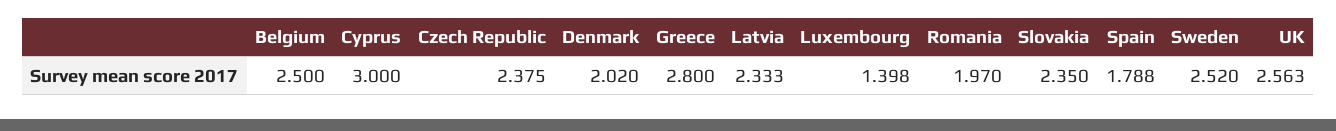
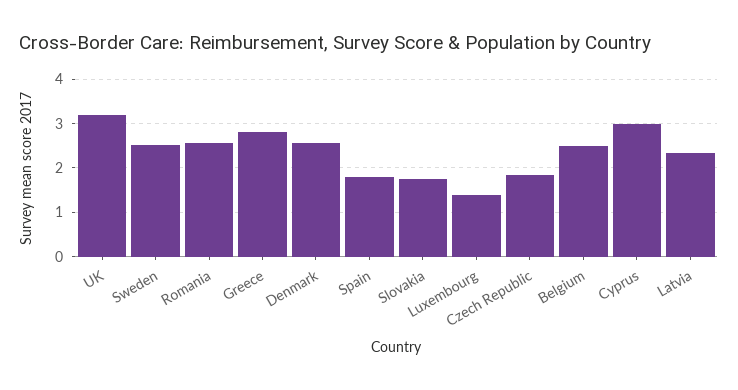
  {
    "Belgium": 2.5,
    "Cyprus": 3,
-   "Czech Republic": 2.375,
+   "Czech Republic": 1.8,
-   "Denmark": 2.02,
+   "Denmark": 2.6,
    "Greece": 2.8,
    "Latvia": 2.333,
    "Luxembourg": 1.398,
-   "Romania": 1.97,
+   "Romania": 2.6,
-   "Slovakia": 2.35,
+   "Slovakia": 1.8,
    "Spain": 1.788,
    "Sweden": 2.52,
-   "UK": 2.563
+   "UK": 3.2
  }

